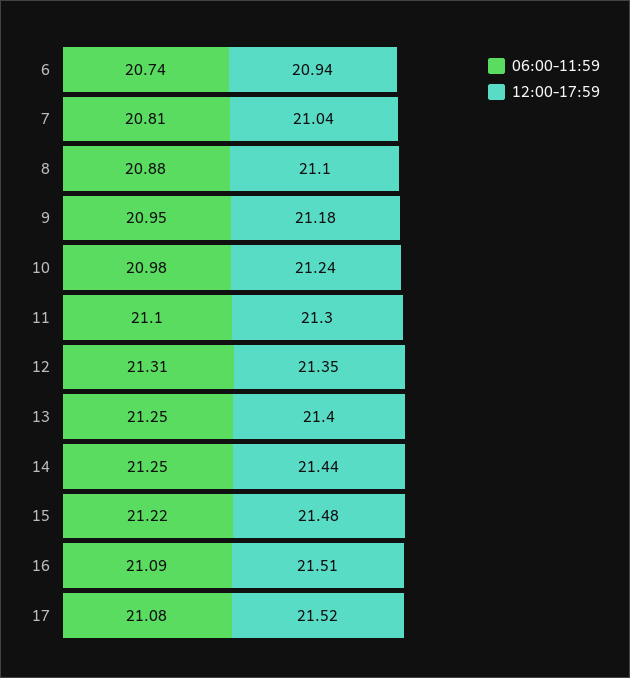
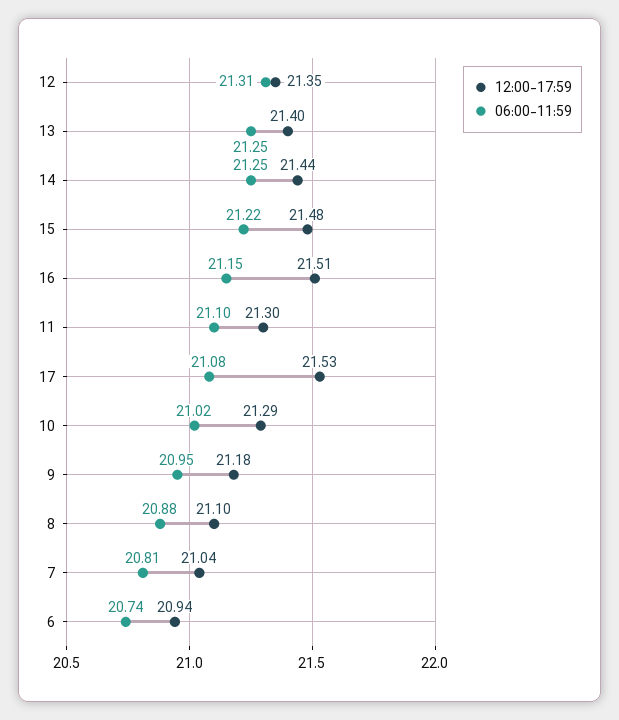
  {
    "06:00-11:59": {
      "6": 20.74,
      "7": 20.81,
      "8": 20.88,
      "9": 20.95,
-     "10": 20.98,
+     "10": 21.02,
      "11": 21.1,
      "12": 21.31,
      "13": 21.25,
      "14": 21.25,
      "15": 21.22,
-     "16": 21.09,
+     "16": 21.15,
      "17": 21.08
    },
    "12:00-17:59": {
      "6": 20.94,
      "7": 21.04,
      "8": 21.1,
      "9": 21.18,
-     "10": 21.24,
+     "10": 21.29,
      "11": 21.3,
      "12": 21.35,
      "13": 21.4,
      "14": 21.44,
      "15": 21.48,
      "16": 21.51,
-     "17": 21.52
+     "17": 21.53
    }
  }

